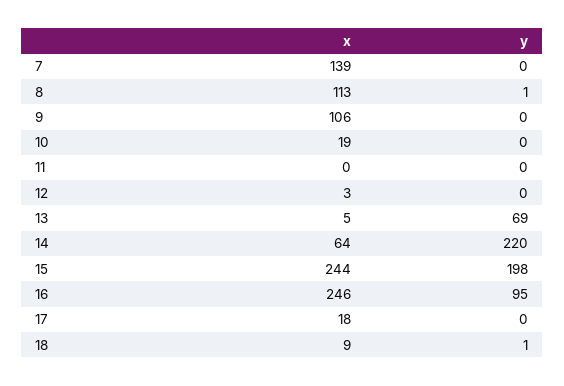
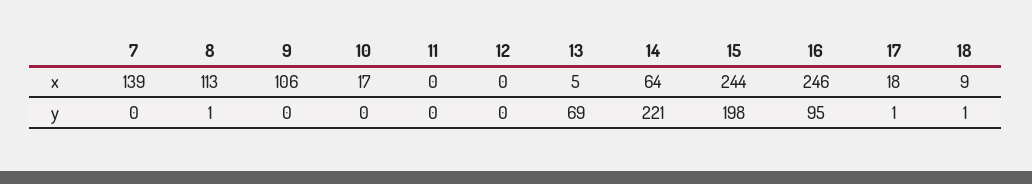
  {
    "x": {
      "7": 139,
      "8": 113,
      "9": 106,
-     "10": 19,
+     "10": 17,
      "11": 0,
-     "12": 3,
+     "12": 0,
      "13": 5,
      "14": 64,
      "15": 244,
      "16": 246,
      "17": 18,
      "18": 9
    },
    "y": {
      "7": 0,
      "8": 1,
      "9": 0,
      "10": 0,
      "11": 0,
      "12": 0,
      "13": 69,
-     "14": 220,
+     "14": 221,
      "15": 198,
      "16": 95,
-     "17": 0,
+     "17": 1,
      "18": 1
    }
  }

